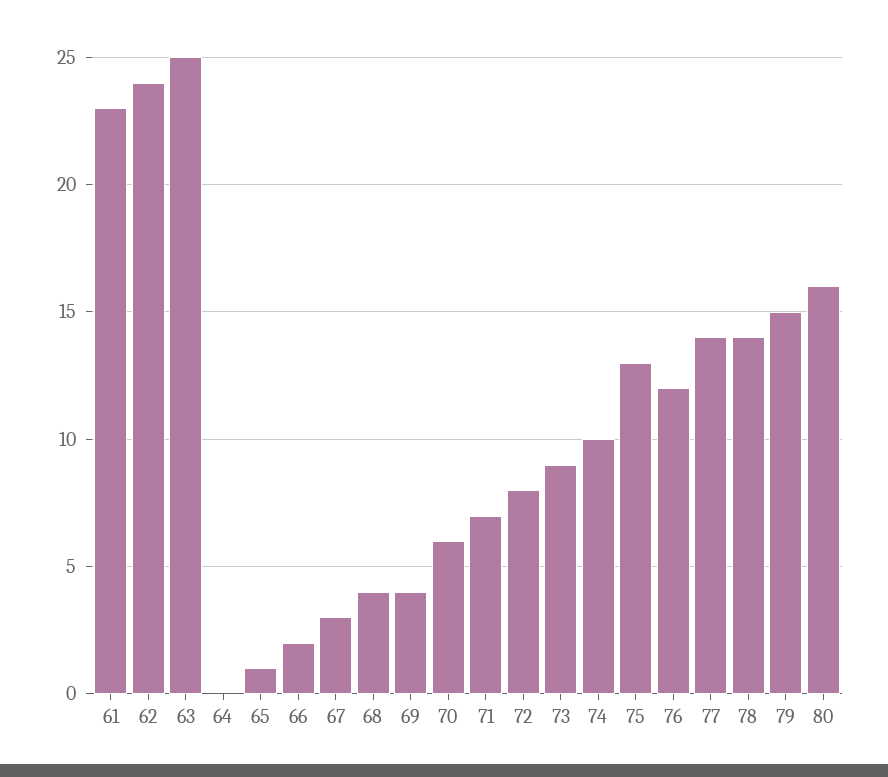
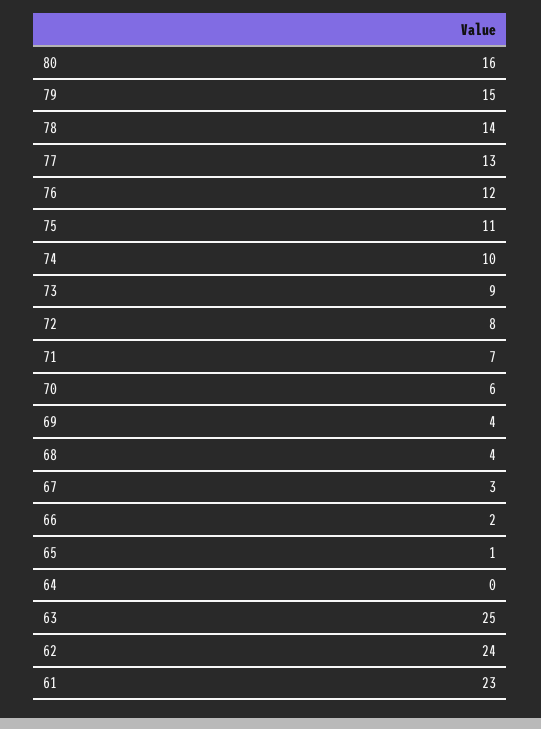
  {
    "61": 23,
    "62": 24,
    "63": 25,
    "64": 0,
    "65": 1,
    "66": 2,
    "67": 3,
    "68": 4,
    "69": 4,
    "70": 6,
    "71": 7,
    "72": 8,
    "73": 9,
    "74": 10,
-   "75": 13,
+   "75": 11,
    "76": 12,
-   "77": 14,
+   "77": 13,
    "78": 14,
    "79": 15,
    "80": 16
  }

